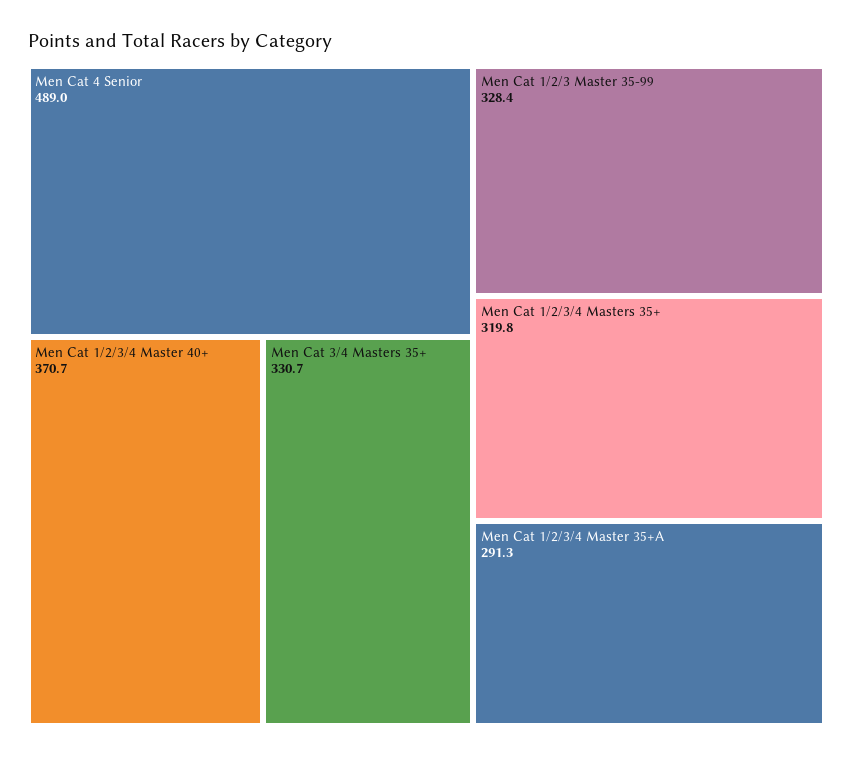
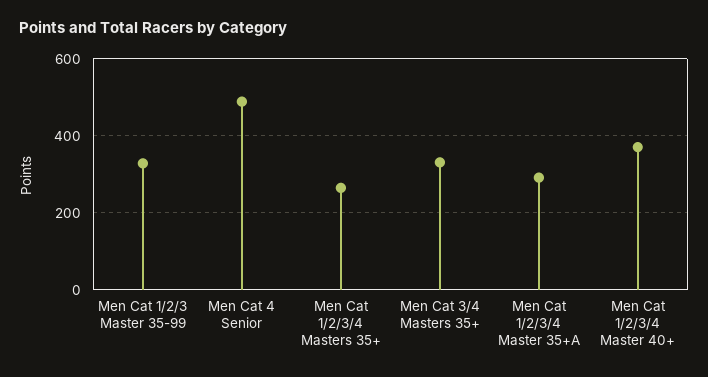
  {
    "Men Cat 4 Senior": 489,
    "Men Cat 1/2/3/4 Master 40+": 370.7,
    "Men Cat 3/4 Masters 35+": 330.7,
    "Men Cat 1/2/3 Master 35-99": 328.4,
-   "Men Cat 1/2/3/4 Masters 35+": 319.8,
+   "Men Cat 1/2/3/4 Masters 35+": 260,
    "Men Cat 1/2/3/4 Master 35+A": 291.3
  }

